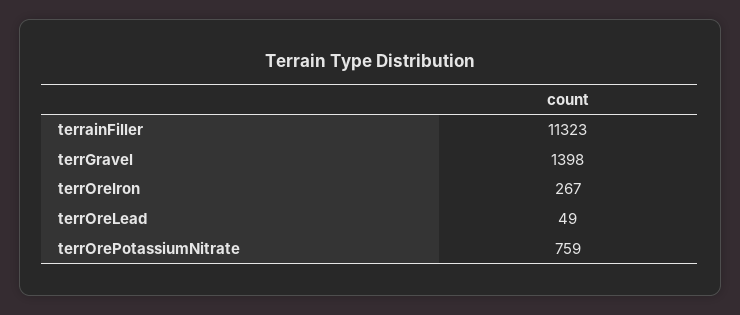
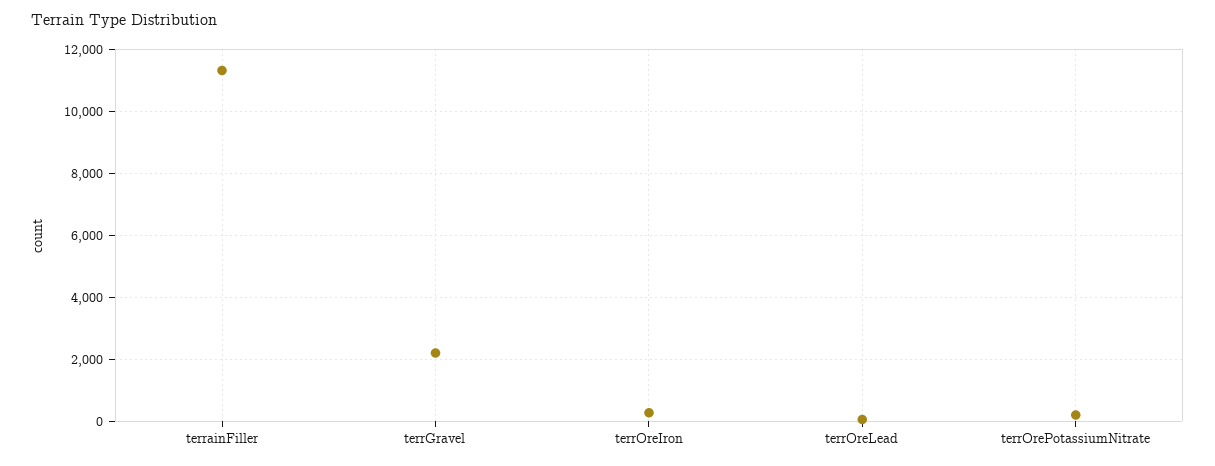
  {
    "terrainFiller": 11323,
-   "terrGravel": 1398,
+   "terrGravel": 2200,
    "terrOreIron": 267,
    "terrOreLead": 49,
-   "terrOrePotassiumNitrate": 759
+   "terrOrePotassiumNitrate": 200
  }

